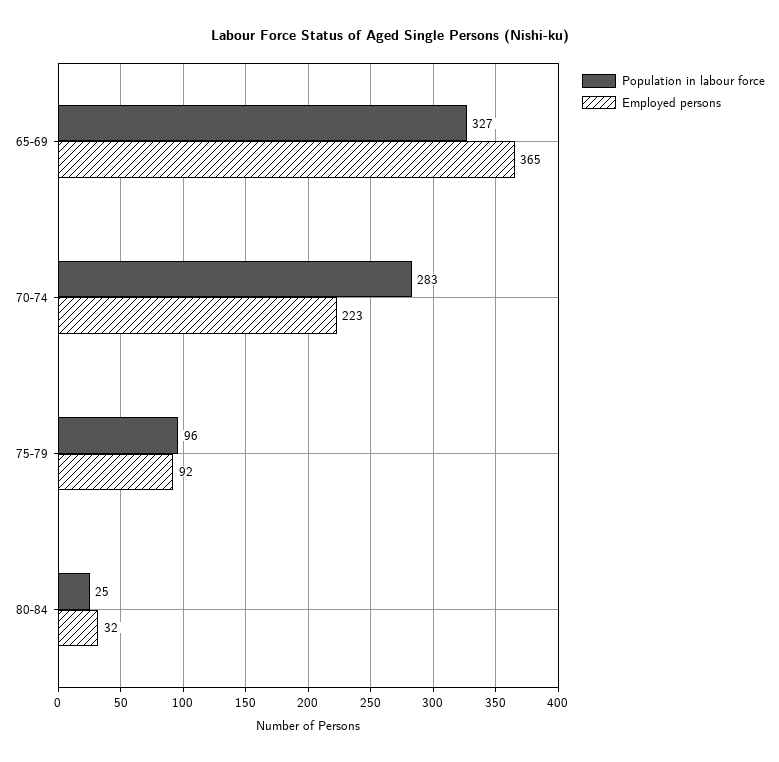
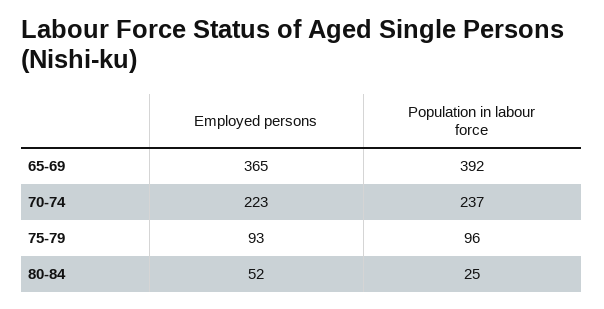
  {
    "Population in labour force": {
-     "65-69": 327,
+     "65-69": 392,
-     "70-74": 283,
+     "70-74": 237,
      "75-79": 96,
      "80-84": 25
    },
    "Employed persons": {
      "65-69": 365,
      "70-74": 223,
-     "75-79": 92,
+     "75-79": 93,
-     "80-84": 32
+     "80-84": 52
    }
  }

